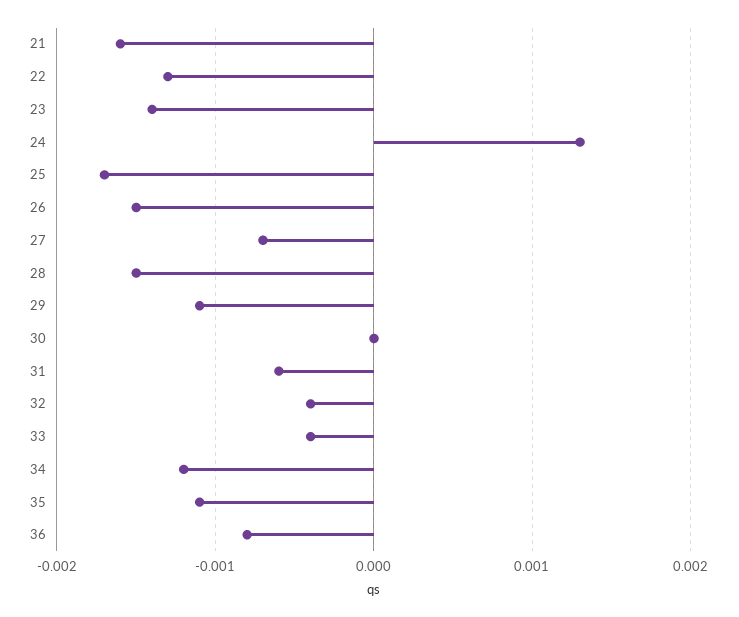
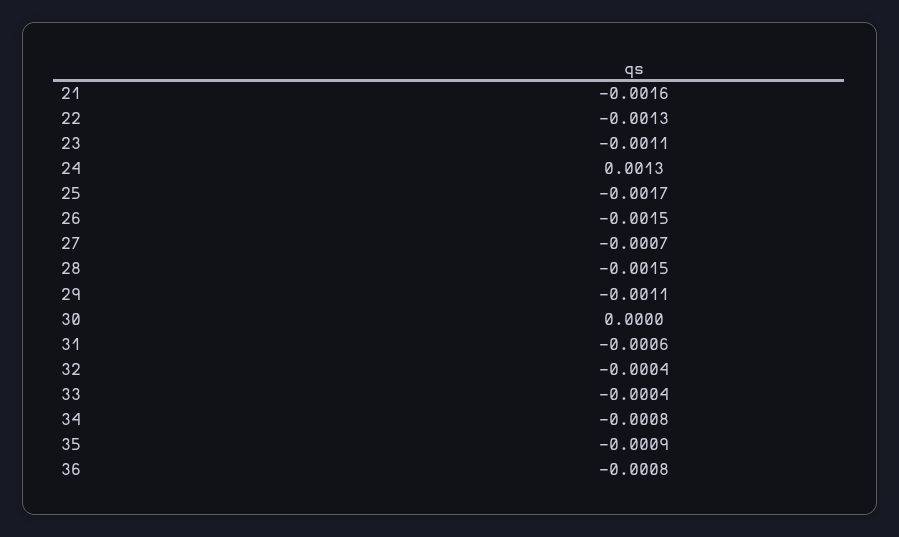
  {
    "21": -0.0016,
    "22": -0.0013,
-   "23": -0.0014,
+   "23": -0.0011,
    "24": 0.0013,
    "25": -0.0017,
    "26": -0.0015,
    "27": -0.0007,
    "28": -0.0015,
    "29": -0.0011,
    "30": 0,
    "31": -0.0006,
    "32": -0.0004,
    "33": -0.0004,
-   "34": -0.0012,
+   "34": -0.0008,
-   "35": -0.0011,
+   "35": -0.0009,
    "36": -0.0008
  }

